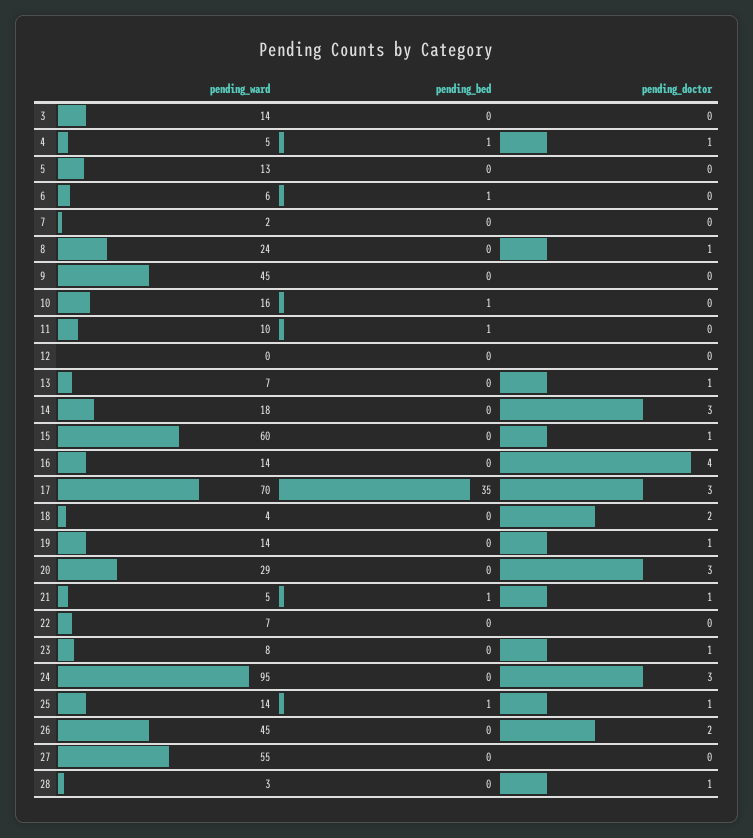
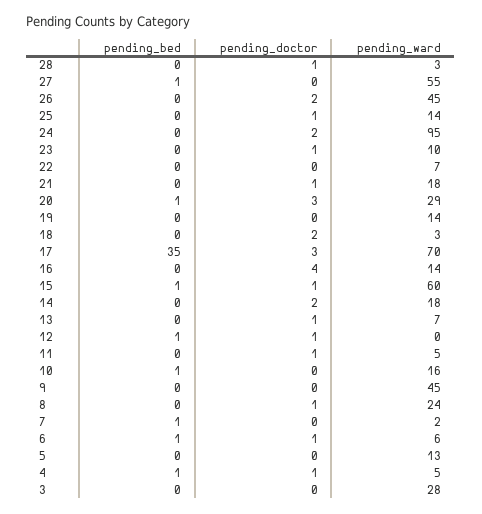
  {
    "pending_ward": {
-     "3": 14,
+     "3": 28,
      "4": 5,
      "5": 13,
      "6": 6,
      "7": 2,
      "8": 24,
      "9": 45,
      "10": 16,
-     "11": 10,
+     "11": 5,
      "12": 0,
      "13": 7,
      "14": 18,
      "15": 60,
      "16": 14,
      "17": 70,
-     "18": 4,
+     "18": 3,
      "19": 14,
      "20": 29,
-     "21": 5,
+     "21": 18,
      "22": 7,
-     "23": 8,
+     "23": 10,
      "24": 95,
      "25": 14,
      "26": 45,
      "27": 55,
      "28": 3
    },
    "pending_bed": {
      "3": 0,
      "4": 1,
      "5": 0,
      "6": 1,
-     "7": 0,
+     "7": 1,
      "8": 0,
      "9": 0,
      "10": 1,
-     "11": 1,
+     "11": 0,
-     "12": 0,
+     "12": 1,
      "13": 0,
      "14": 0,
-     "15": 0,
+     "15": 1,
      "16": 0,
      "17": 35,
      "18": 0,
      "19": 0,
-     "20": 0,
+     "20": 1,
-     "21": 1,
+     "21": 0,
      "22": 0,
      "23": 0,
      "24": 0,
-     "25": 1,
+     "25": 0,
      "26": 0,
-     "27": 0,
+     "27": 1,
      "28": 0
    },
    "pending_doctor": {
      "3": 0,
      "4": 1,
      "5": 0,
-     "6": 0,
+     "6": 1,
      "7": 0,
      "8": 1,
      "9": 0,
      "10": 0,
-     "11": 0,
+     "11": 1,
-     "12": 0,
+     "12": 1,
      "13": 1,
-     "14": 3,
+     "14": 2,
      "15": 1,
      "16": 4,
      "17": 3,
      "18": 2,
-     "19": 1,
+     "19": 0,
      "20": 3,
      "21": 1,
      "22": 0,
      "23": 1,
-     "24": 3,
+     "24": 2,
      "25": 1,
      "26": 2,
      "27": 0,
      "28": 1
    }
  }

